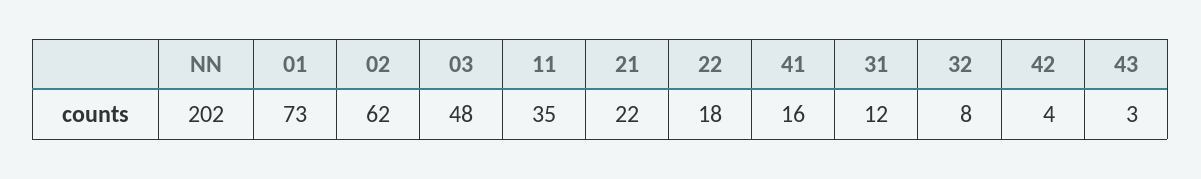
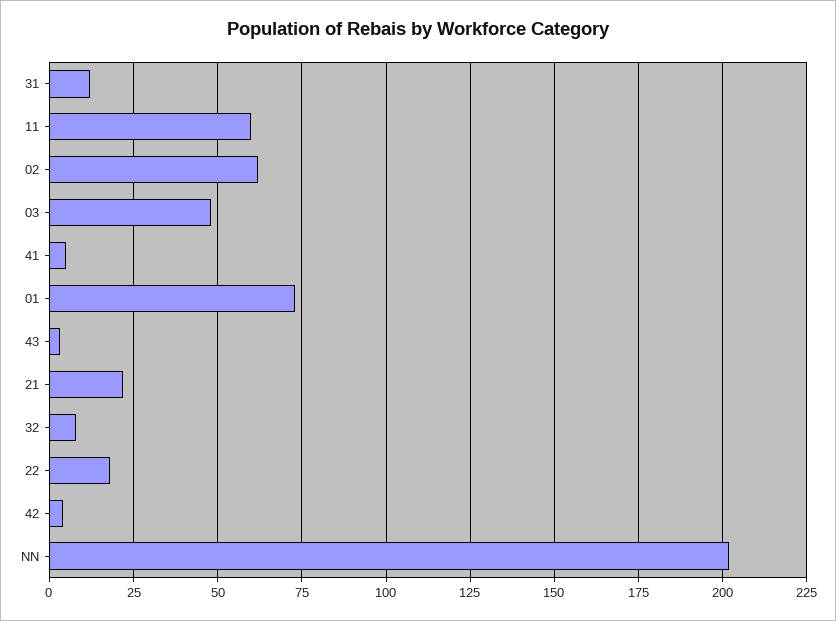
  {
    "NN": 202,
    "01": 73,
    "02": 62,
    "03": 48,
-   "11": 35,
+   "11": 60,
    "21": 22,
    "22": 18,
-   "41": 16,
+   "41": 5,
    "31": 12,
    "32": 8,
    "42": 4,
    "43": 3
  }

